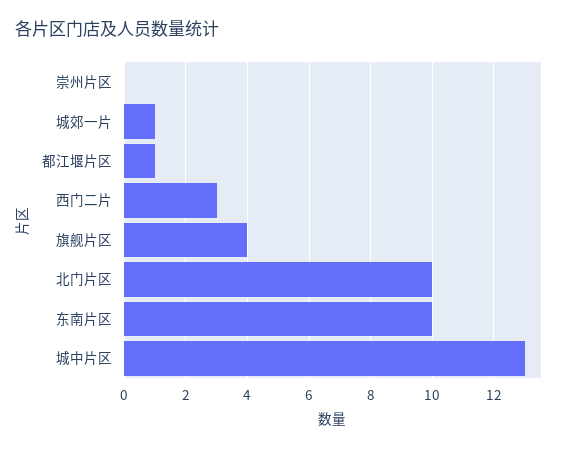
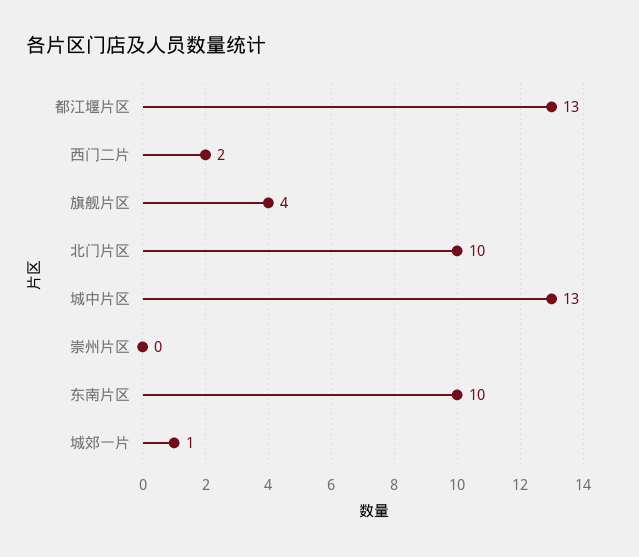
  {
    "崇州片区": 0,
    "城郊一片": 1,
-   "都江堰片区": 1,
+   "都江堰片区": 13,
-   "西门二片": 3,
+   "西门二片": 2,
    "旗舰片区": 4,
    "北门片区": 10,
    "东南片区": 10,
    "城中片区": 13
  }

